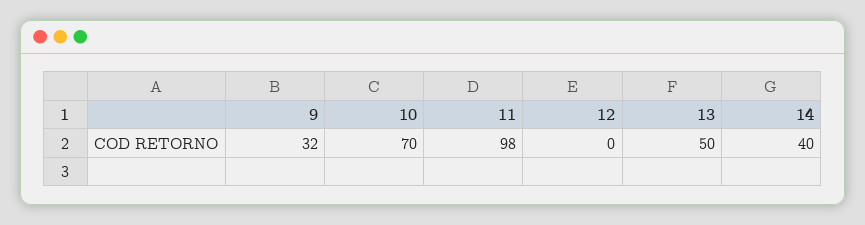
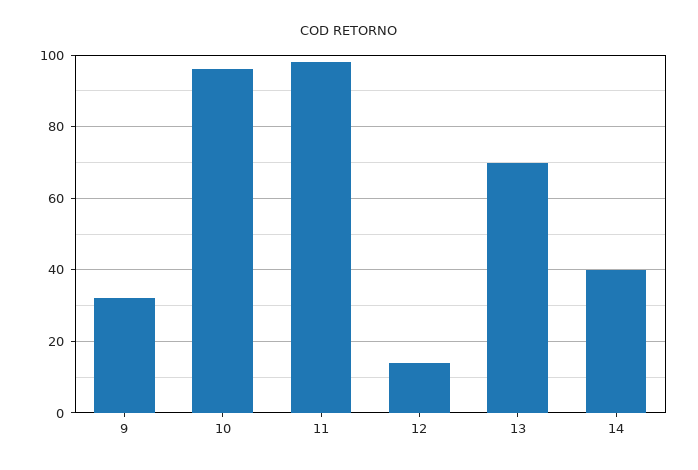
  {
    "9": 32,
-   "10": 70,
+   "10": 95,
    "11": 98,
-   "12": 0,
+   "12": 15,
-   "13": 50,
+   "13": 70,
    "14": 40
  }

